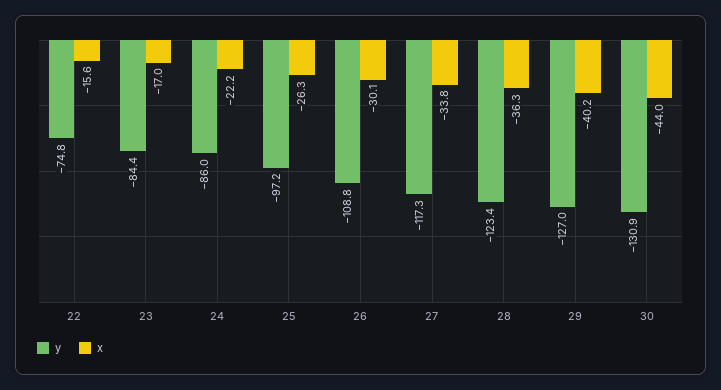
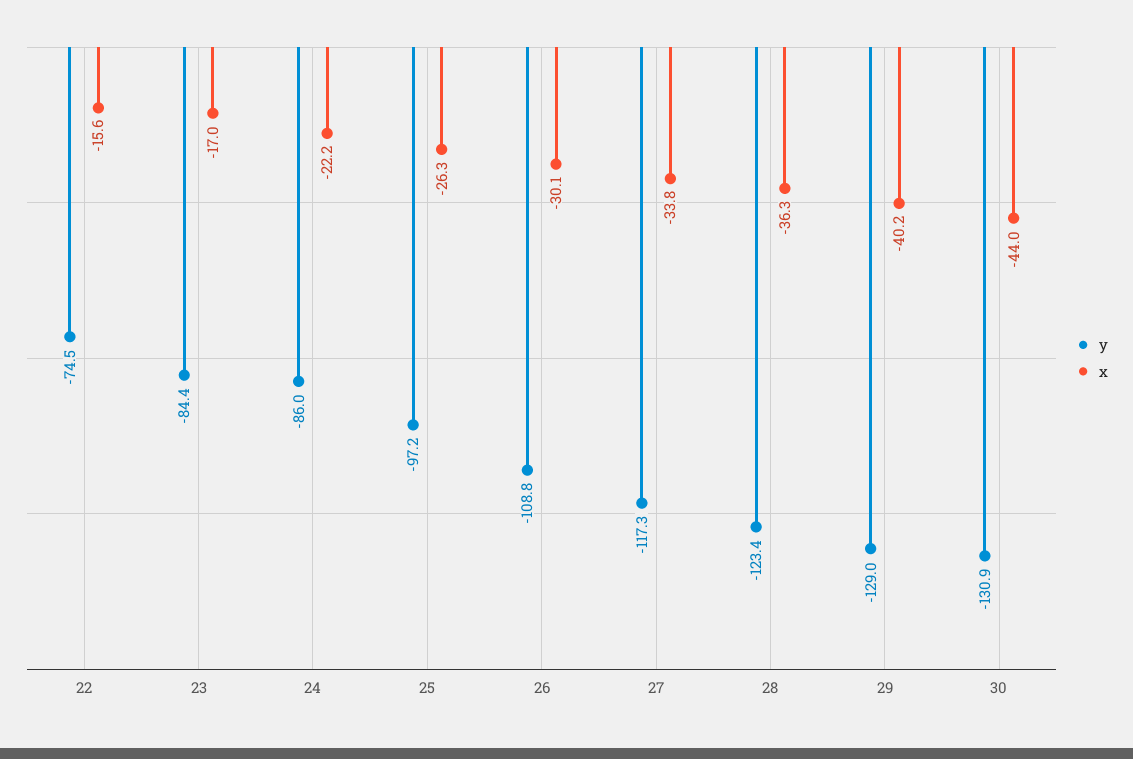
  {
    "y": {
-     "22": -74.8,
+     "22": -74.5,
      "23": -84.4,
      "24": -86,
      "25": -97.2,
      "26": -108.8,
      "27": -117.3,
      "28": -123.4,
-     "29": -127,
+     "29": -129,
      "30": -130.9
    },
    "x": {
      "22": -15.6,
      "23": -17,
      "24": -22.2,
      "25": -26.3,
      "26": -30.1,
      "27": -33.8,
      "28": -36.3,
      "29": -40.2,
      "30": -44
    }
  }

